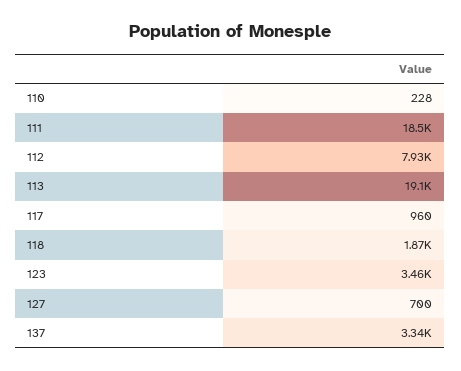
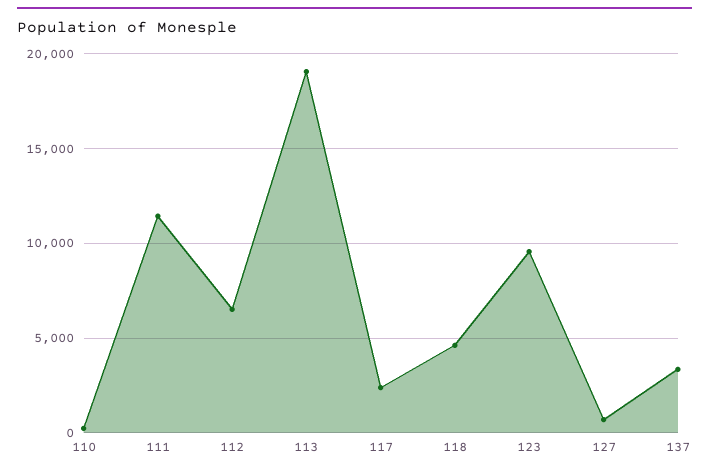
  {
    "110": 228,
-   "111": 18500,
+   "111": 11500,
-   "112": 7930,
+   "112": 6500,
    "113": 19100,
-   "117": 960,
+   "117": 2500,
-   "118": 1870,
+   "118": 4500,
-   "123": 3460,
+   "123": 9500,
    "127": 700,
    "137": 3340
  }

